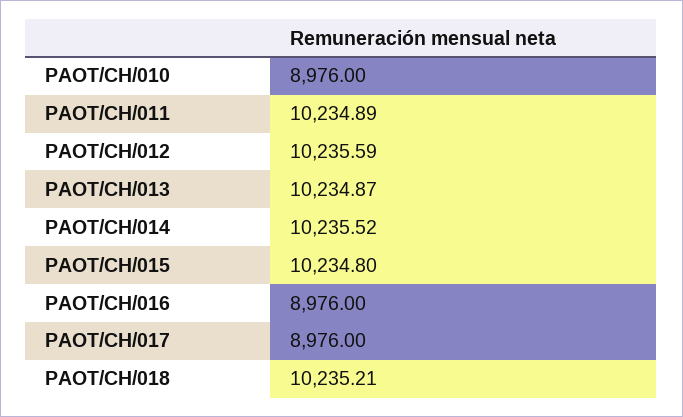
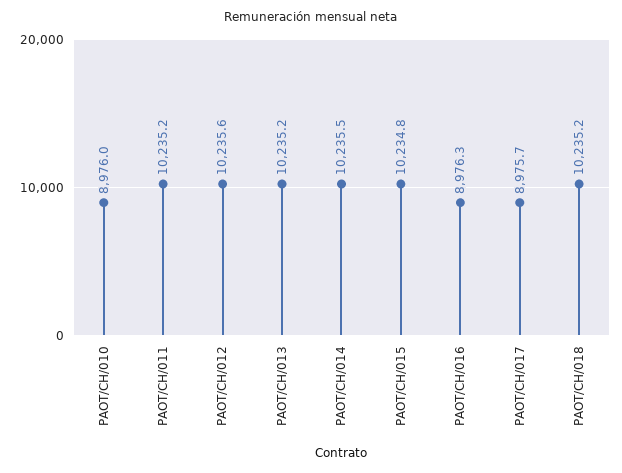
  {
    "PAOT/CH/010": 8976,
-   "PAOT/CH/011": 10234.89,
+   "PAOT/CH/011": 10235.2,
    "PAOT/CH/012": 10235.59,
-   "PAOT/CH/013": 10234.87,
+   "PAOT/CH/013": 10235.2,
    "PAOT/CH/014": 10235.52,
    "PAOT/CH/015": 10234.8,
-   "PAOT/CH/016": 8976,
+   "PAOT/CH/016": 8976.3,
-   "PAOT/CH/017": 8976,
+   "PAOT/CH/017": 8975.7,
    "PAOT/CH/018": 10235.21
  }

